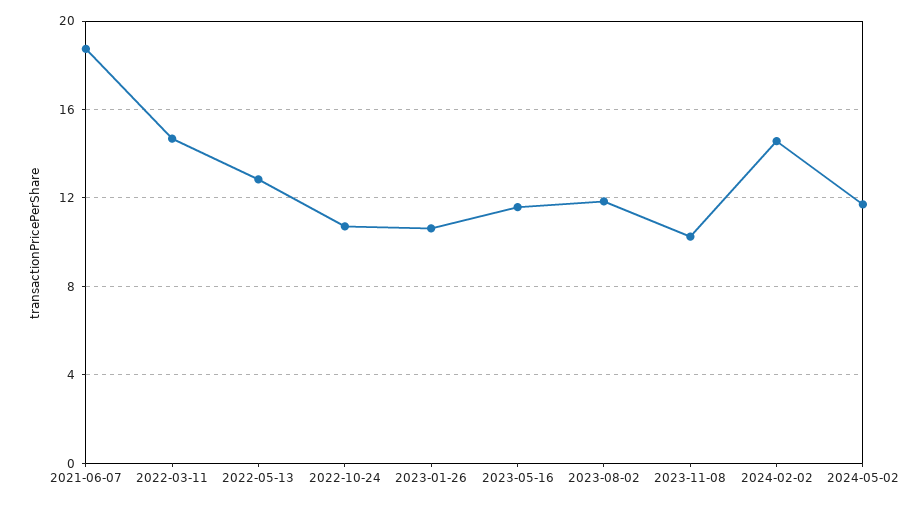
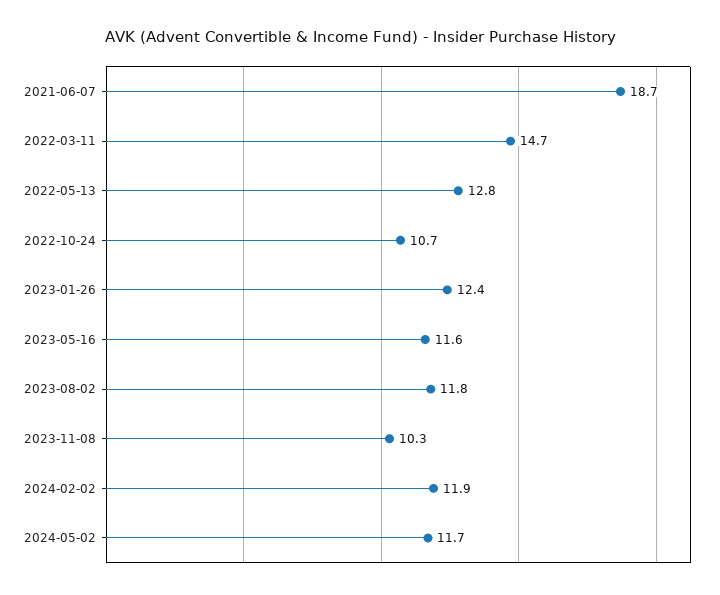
  {
    "2021-06-07": 18.7,
    "2022-03-11": 14.7,
    "2022-05-13": 12.8,
    "2022-10-24": 10.7,
-   "2023-01-26": 10.5,
+   "2023-01-26": 12.4,
    "2023-05-16": 11.6,
    "2023-08-02": 11.8,
    "2023-11-08": 10.3,
-   "2024-02-02": 14.5,
+   "2024-02-02": 11.9,
    "2024-05-02": 11.7
  }

